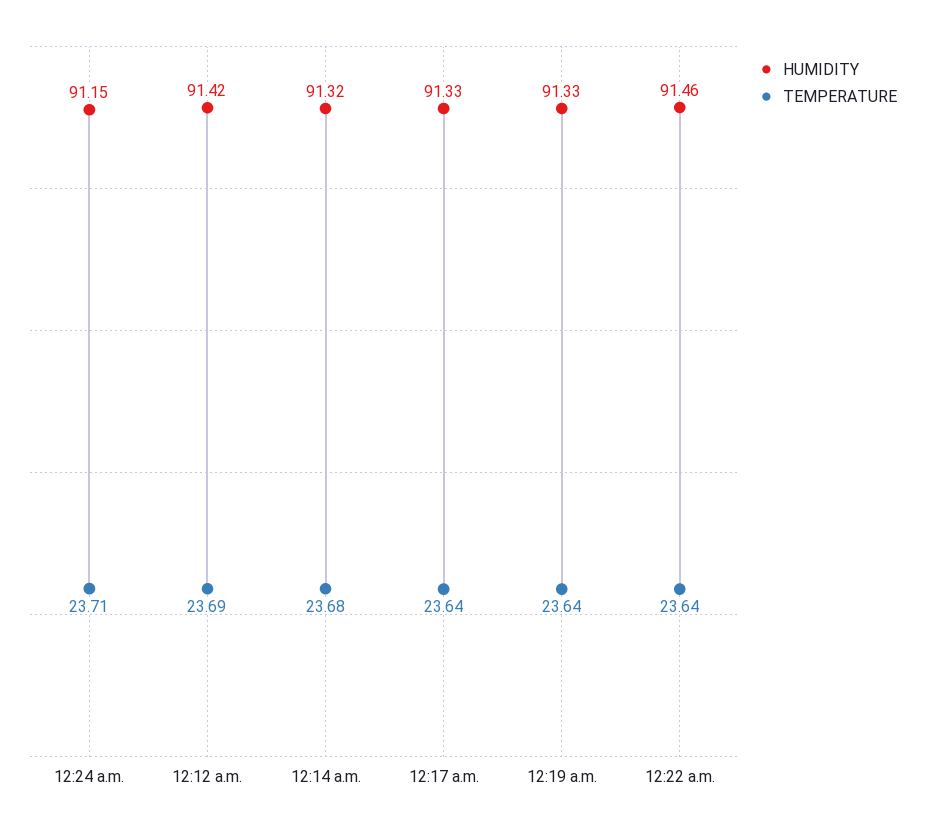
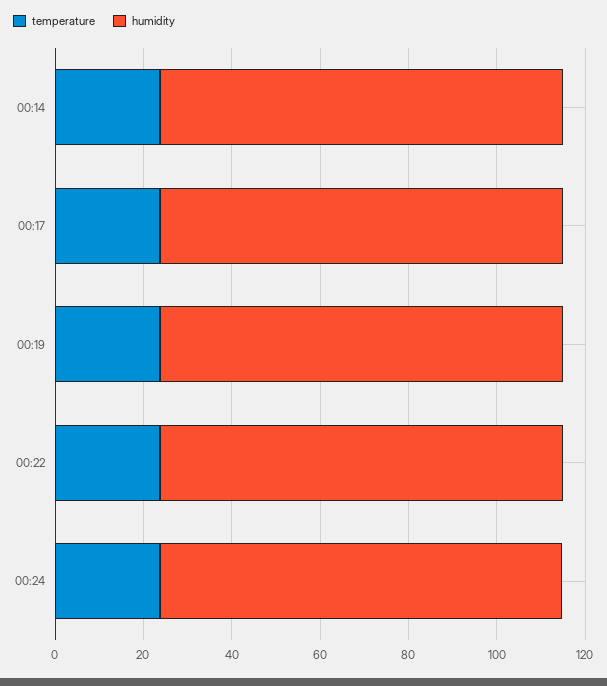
  {
    "HUMIDITY": {
      "12:24 a.m.": 91.15,
-     "12:12 a.m.": 91.42,
      "12:14 a.m.": 91.32,
      "12:17 a.m.": 91.33,
      "12:19 a.m.": 91.33,
      "12:22 a.m.": 91.46
    },
    "TEMPERATURE": {
      "12:24 a.m.": 23.71,
-     "12:12 a.m.": 23.69,
      "12:14 a.m.": 23.68,
      "12:17 a.m.": 23.64,
      "12:19 a.m.": 23.64,
      "12:22 a.m.": 23.64
    }
  }

